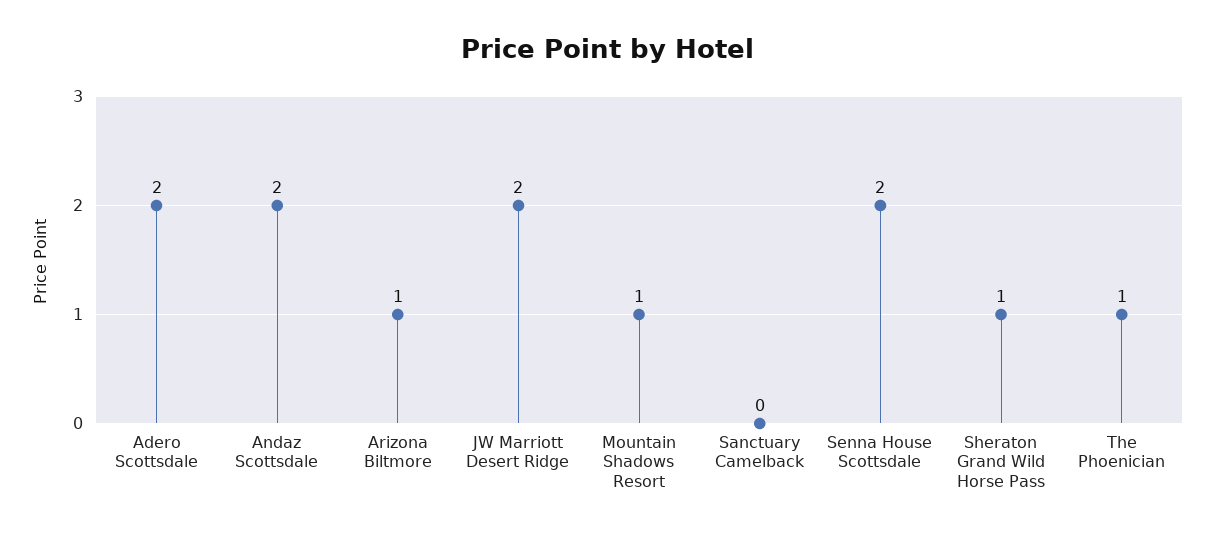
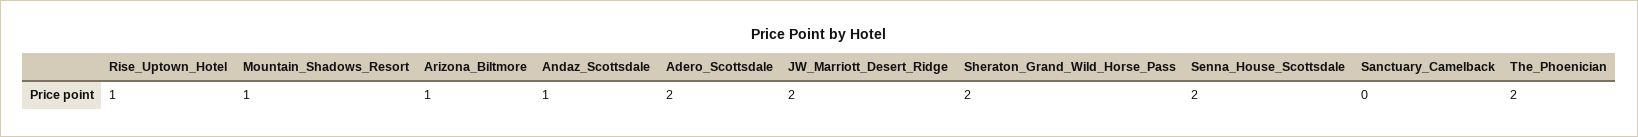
  {
    "Adero Scottsdale": 2,
-   "Andaz Scottsdale": 2,
+   "Andaz Scottsdale": 1,
    "Arizona Biltmore": 1,
    "JW Marriott Desert Ridge": 2,
    "Mountain Shadows Resort": 1,
    "Sanctuary Camelback": 0,
    "Senna House Scottsdale": 2,
-   "Sheraton Grand Wild Horse Pass": 1,
+   "Sheraton Grand Wild Horse Pass": 2,
-   "The Phoenician": 1
+   "The Phoenician": 2,
+   "Rise_Uptown_Hotel": 1
  }

